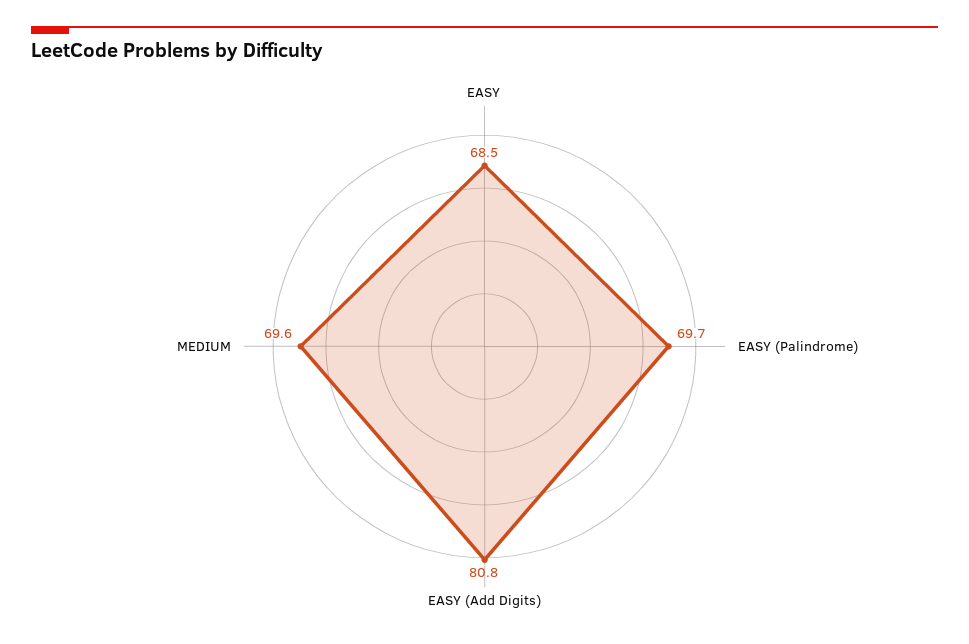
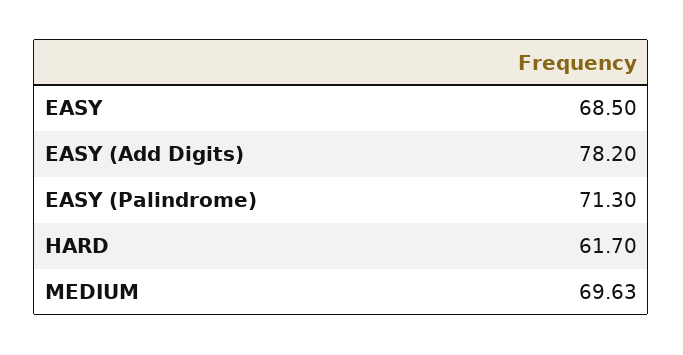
  {
    "EASY": 68.5,
-   "EASY (Palindrome)": 69.7,
+   "EASY (Palindrome)": 71.3,
-   "EASY (Add Digits)": 80.8,
+   "EASY (Add Digits)": 78.2,
-   "MEDIUM": 69.63
+   "MEDIUM": 69.63,
+   "HARD": 61.7
  }

